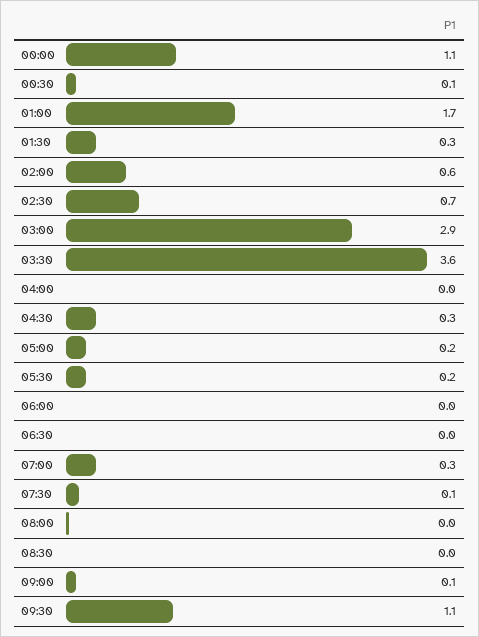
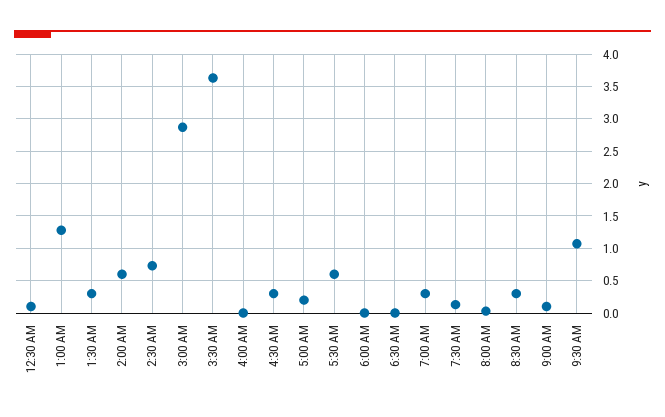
  {
-   "00:00": 1.1,
    "00:30": 0.1,
-   "01:00": 1.7,
+   "01:00": 1.3,
    "01:30": 0.3,
    "02:00": 0.6,
    "02:30": 0.7,
    "03:00": 2.9,
    "03:30": 3.6,
    "04:00": 0,
    "04:30": 0.3,
    "05:00": 0.2,
-   "05:30": 0.2,
+   "05:30": 0.6,
    "06:00": 0,
    "06:30": 0,
    "07:00": 0.3,
    "07:30": 0.1,
    "08:00": 0,
-   "08:30": 0,
+   "08:30": 0.3,
    "09:00": 0.1,
    "09:30": 1.1
  }

